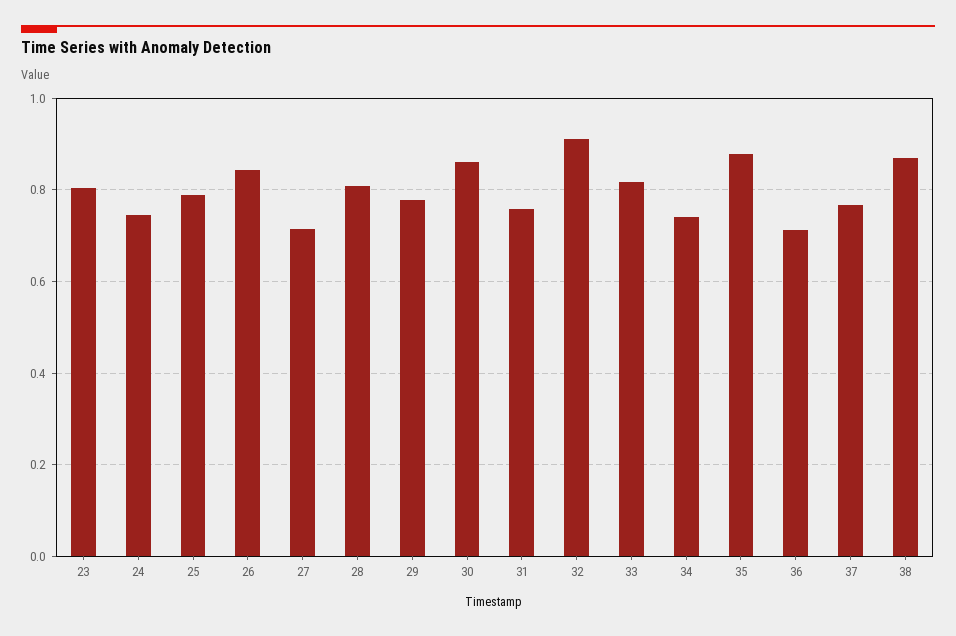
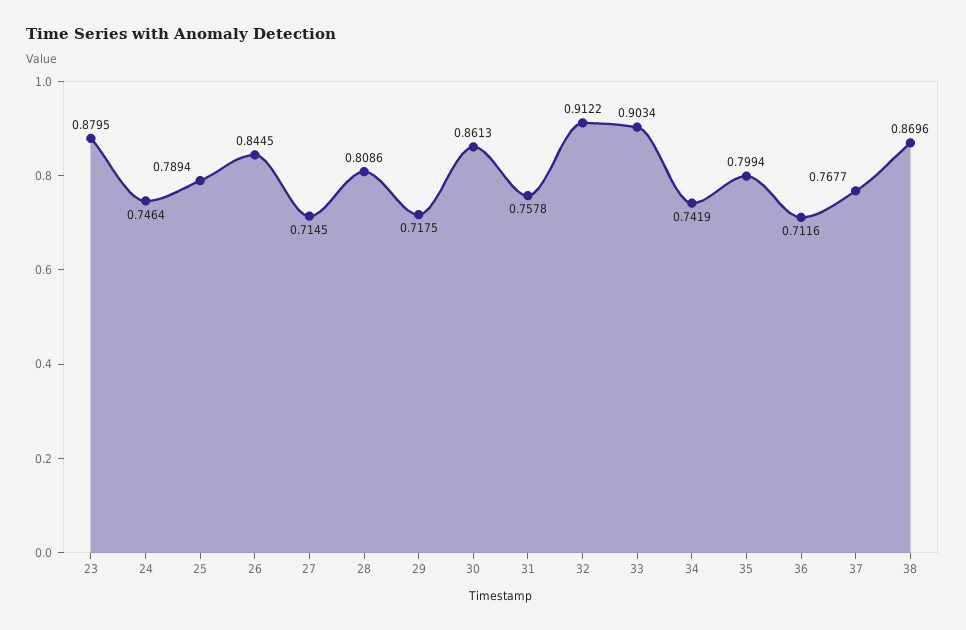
  {
-   "23": 0.8,
+   "23": 0.8795,
    "24": 0.7464,
    "25": 0.7894,
    "26": 0.8445,
    "27": 0.7145,
    "28": 0.8086,
-   "29": 0.78,
+   "29": 0.7175,
    "30": 0.8613,
    "31": 0.7578,
    "32": 0.9122,
-   "33": 0.82,
+   "33": 0.9034,
    "34": 0.7419,
-   "35": 0.88,
+   "35": 0.7994,
    "36": 0.7116,
    "37": 0.7677,
    "38": 0.8696
  }

